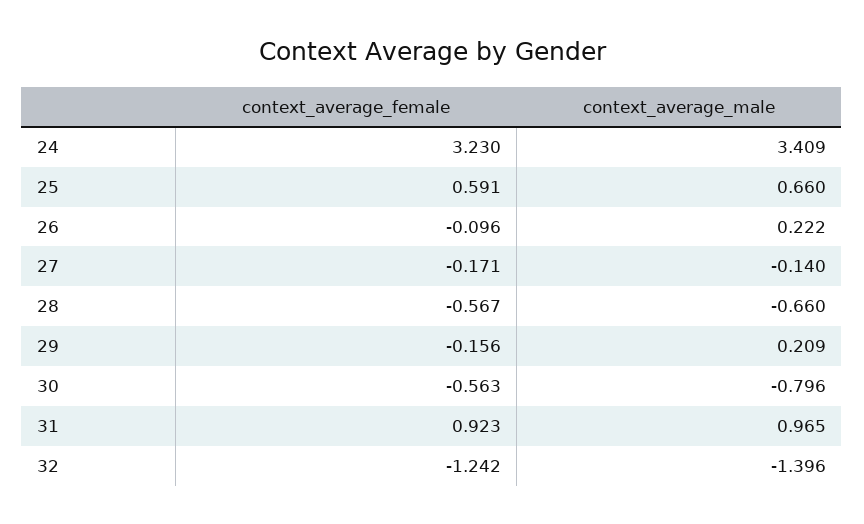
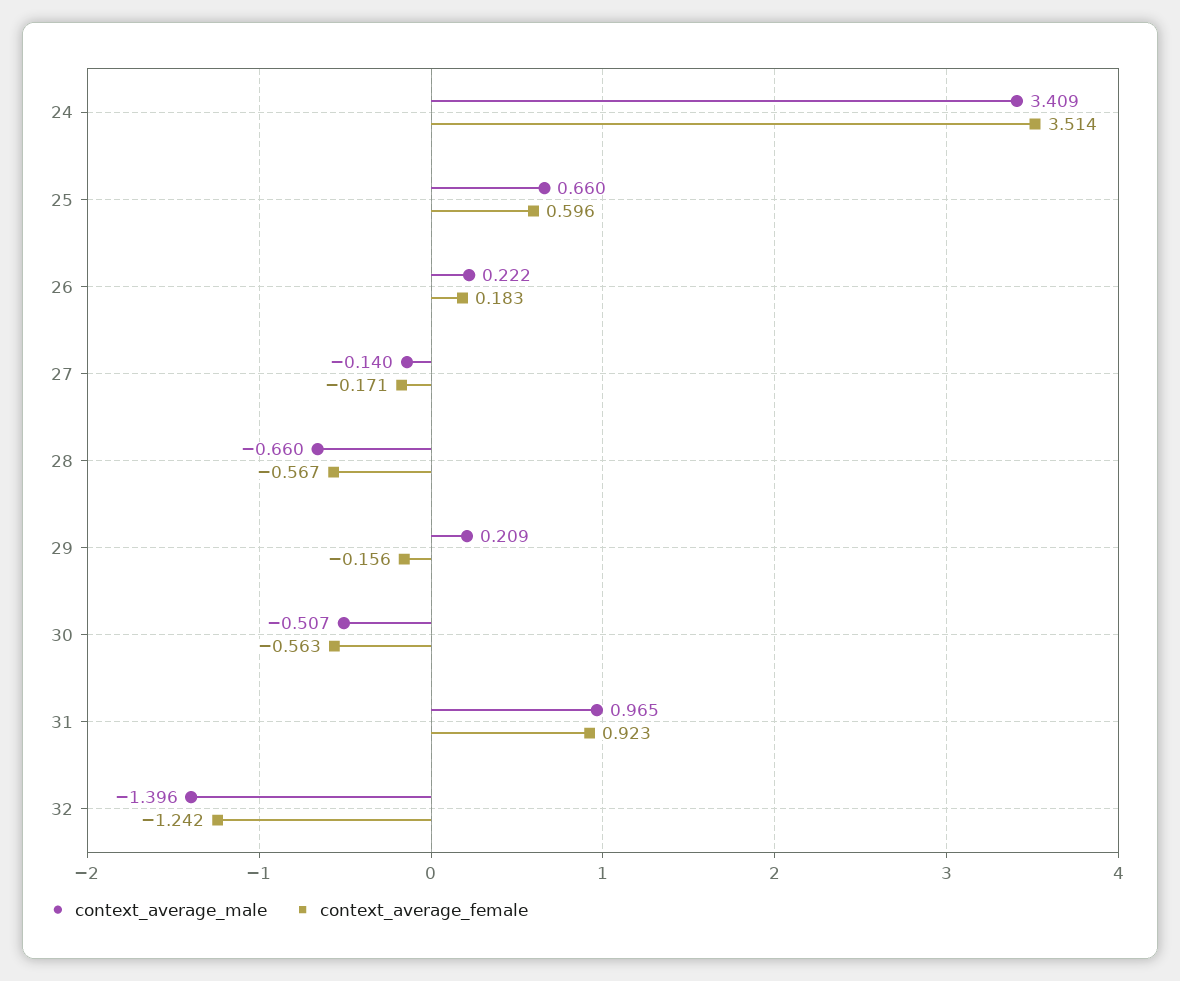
  {
    "context_average_female": {
-     "24": 3.23,
+     "24": 3.514,
-     "25": 0.591,
+     "25": 0.596,
-     "26": -0.096,
+     "26": 0.183,
      "27": -0.171,
      "28": -0.567,
      "29": -0.156,
      "30": -0.563,
      "31": 0.923,
      "32": -1.242
    },
    "context_average_male": {
      "24": 3.409,
      "25": 0.66,
      "26": 0.222,
      "27": -0.14,
      "28": -0.66,
      "29": 0.209,
-     "30": -0.796,
+     "30": -0.507,
      "31": 0.965,
      "32": -1.396
    }
  }

